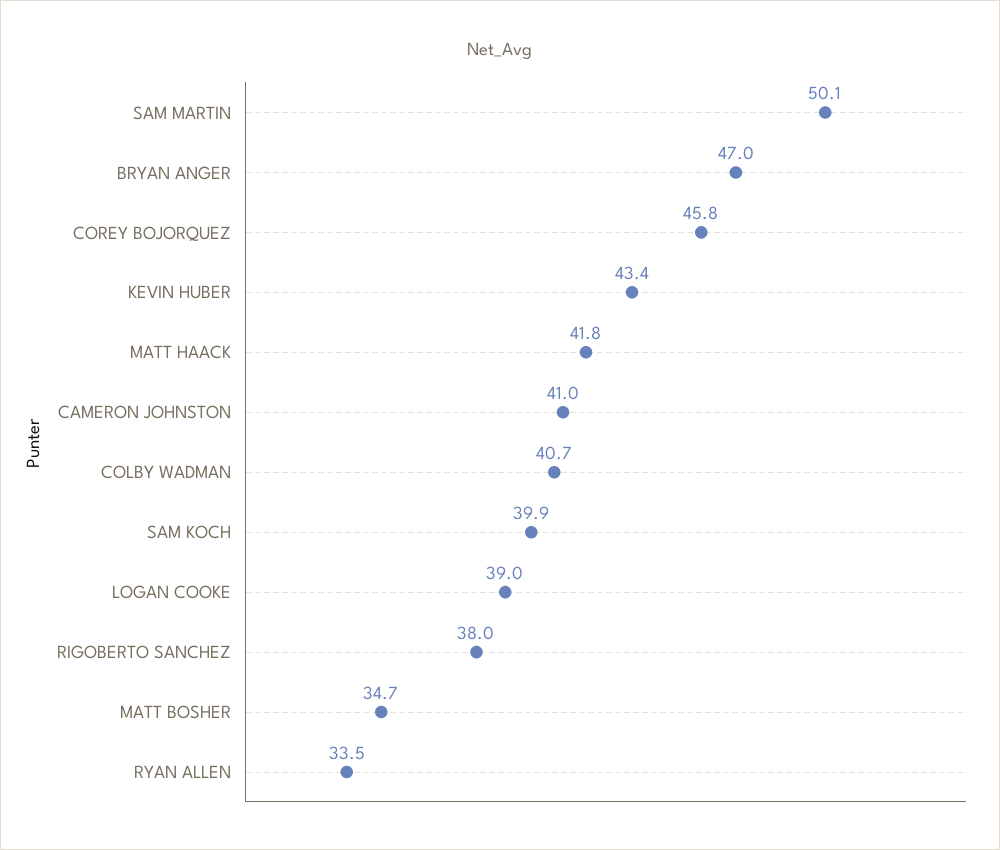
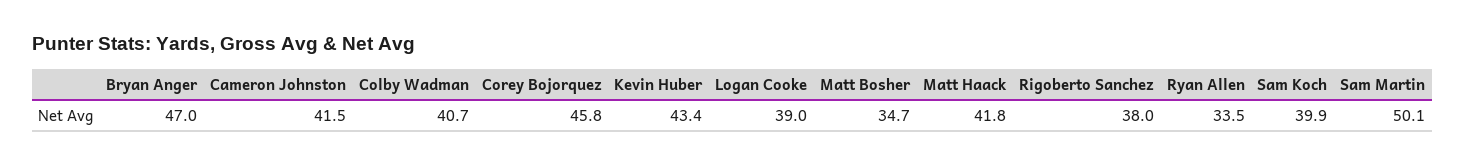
  {
    "SAM MARTIN": 50.1,
    "BRYAN ANGER": 47,
    "COREY BOJORQUEZ": 45.8,
    "KEVIN HUBER": 43.4,
    "MATT HAACK": 41.8,
-   "CAMERON JOHNSTON": 41,
+   "CAMERON JOHNSTON": 41.5,
    "COLBY WADMAN": 40.7,
    "SAM KOCH": 39.9,
    "LOGAN COOKE": 39,
    "RIGOBERTO SANCHEZ": 38,
    "MATT BOSHER": 34.7,
    "RYAN ALLEN": 33.5
  }

